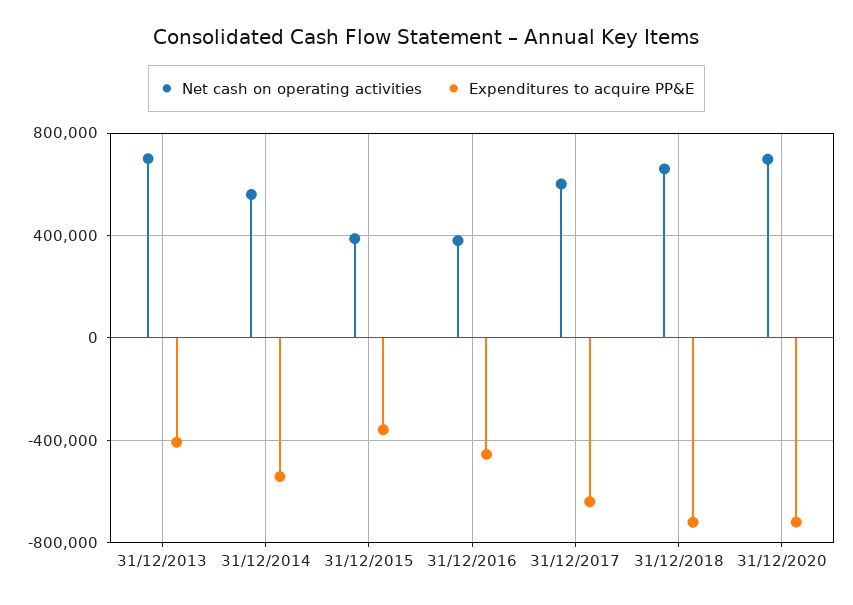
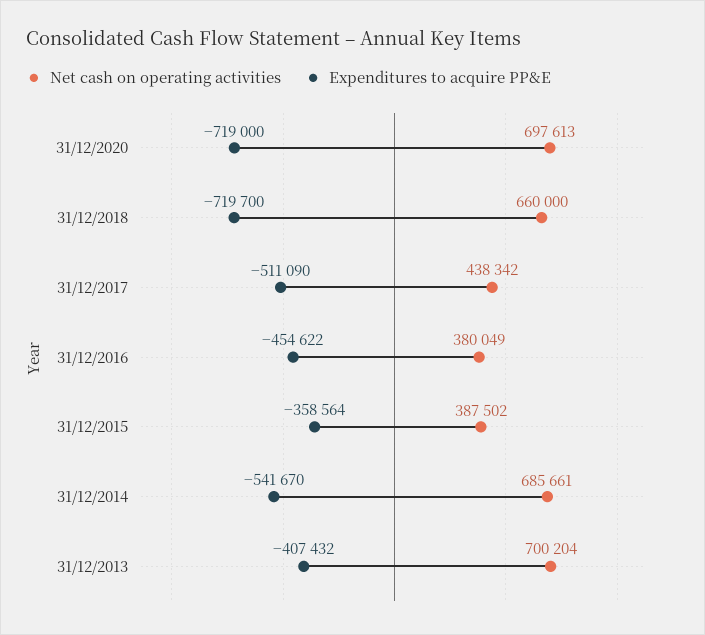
  {
    "Net cash on operating activities": {
      "31/12/2013": 700204,
-     "31/12/2014": 550000,
+     "31/12/2014": 685661,
      "31/12/2015": 387502,
      "31/12/2016": 380049,
-     "31/12/2017": 600000,
+     "31/12/2017": 438342,
      "31/12/2018": 660000,
      "31/12/2020": 697613
    },
    "Expenditures to acquire PP&E": {
      "31/12/2013": -407432,
      "31/12/2014": -541670,
      "31/12/2015": -358564,
      "31/12/2016": -454622,
-     "31/12/2017": -650000,
+     "31/12/2017": -511090,
      "31/12/2018": -719700,
      "31/12/2020": -719000
    }
  }

